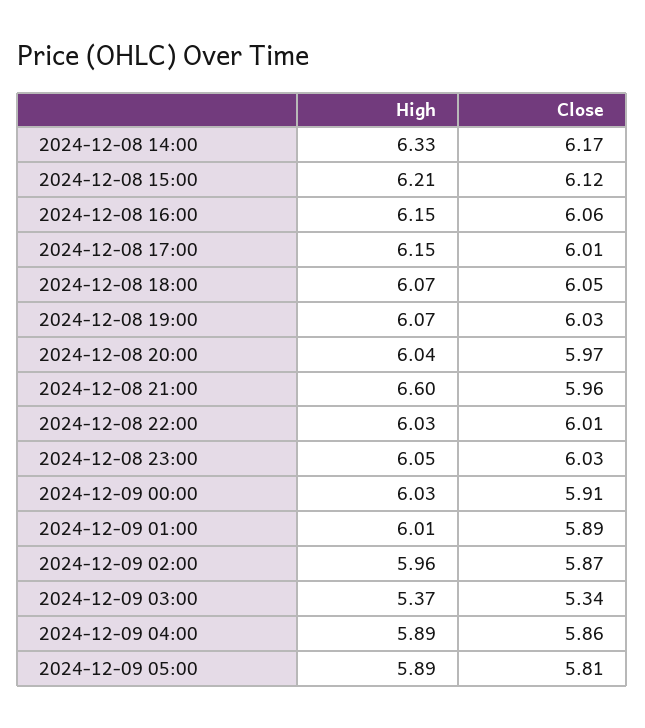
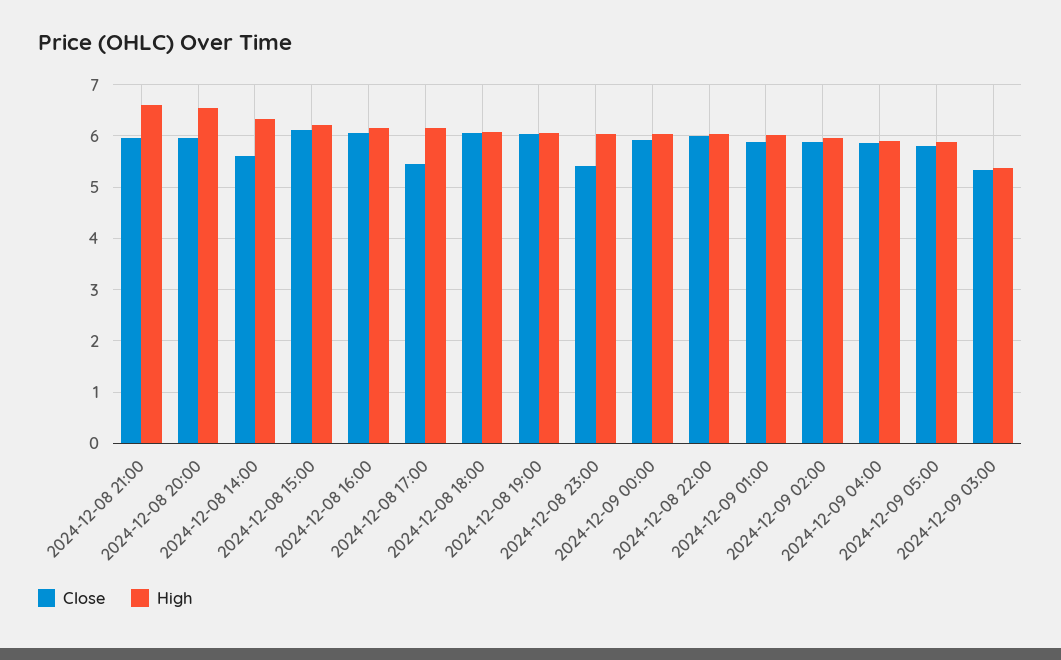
  {
    "High": {
      "2024-12-08 14:00": 6.33,
      "2024-12-08 15:00": 6.21,
      "2024-12-08 16:00": 6.15,
      "2024-12-08 17:00": 6.15,
      "2024-12-08 18:00": 6.07,
      "2024-12-08 19:00": 6.07,
-     "2024-12-08 20:00": 6.04,
+     "2024-12-08 20:00": 6.6,
      "2024-12-08 21:00": 6.6,
      "2024-12-08 22:00": 6.03,
      "2024-12-08 23:00": 6.05,
      "2024-12-09 00:00": 6.03,
      "2024-12-09 01:00": 6.01,
      "2024-12-09 02:00": 5.96,
      "2024-12-09 03:00": 5.37,
      "2024-12-09 04:00": 5.89,
      "2024-12-09 05:00": 5.89
    },
    "Close": {
-     "2024-12-08 14:00": 6.17,
+     "2024-12-08 14:00": 5.6,
      "2024-12-08 15:00": 6.12,
      "2024-12-08 16:00": 6.06,
-     "2024-12-08 17:00": 6.01,
+     "2024-12-08 17:00": 5.4,
      "2024-12-08 18:00": 6.05,
      "2024-12-08 19:00": 6.03,
      "2024-12-08 20:00": 5.97,
      "2024-12-08 21:00": 5.96,
      "2024-12-08 22:00": 6.01,
-     "2024-12-08 23:00": 6.03,
+     "2024-12-08 23:00": 5.4,
      "2024-12-09 00:00": 5.91,
      "2024-12-09 01:00": 5.89,
      "2024-12-09 02:00": 5.87,
      "2024-12-09 03:00": 5.34,
      "2024-12-09 04:00": 5.86,
      "2024-12-09 05:00": 5.81
    }
  }

